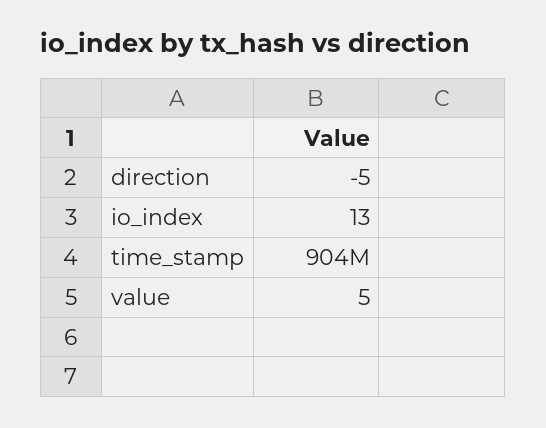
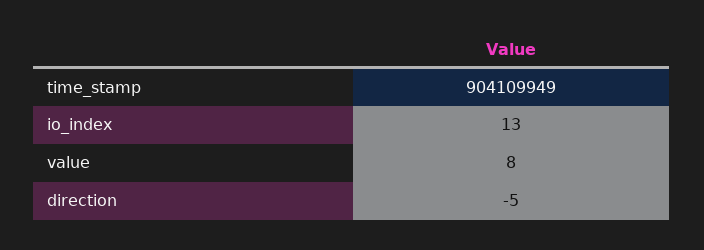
  {
    "direction": -5,
    "io_index": 13,
    "time_stamp": 904109949,
-   "value": 5
+   "value": 8
  }

